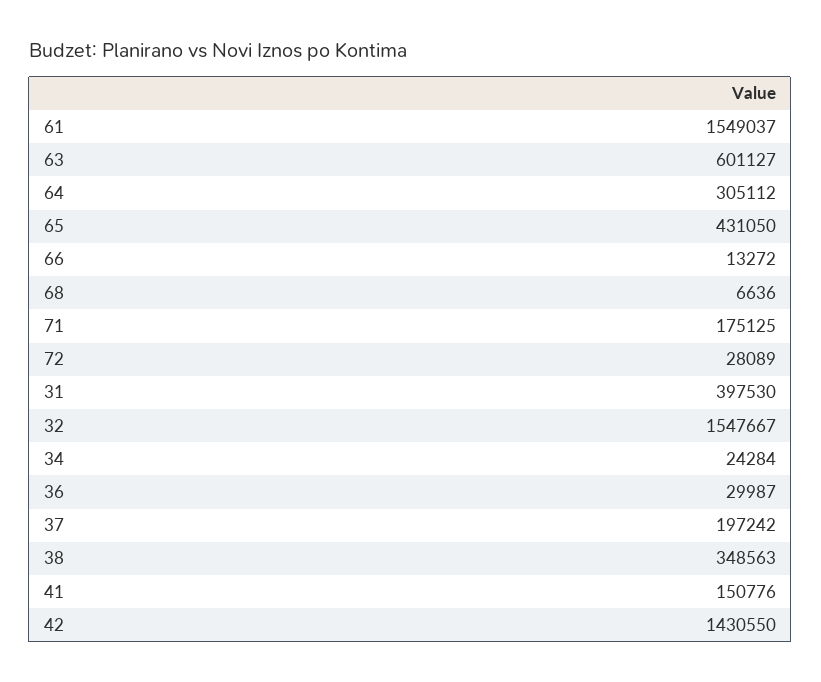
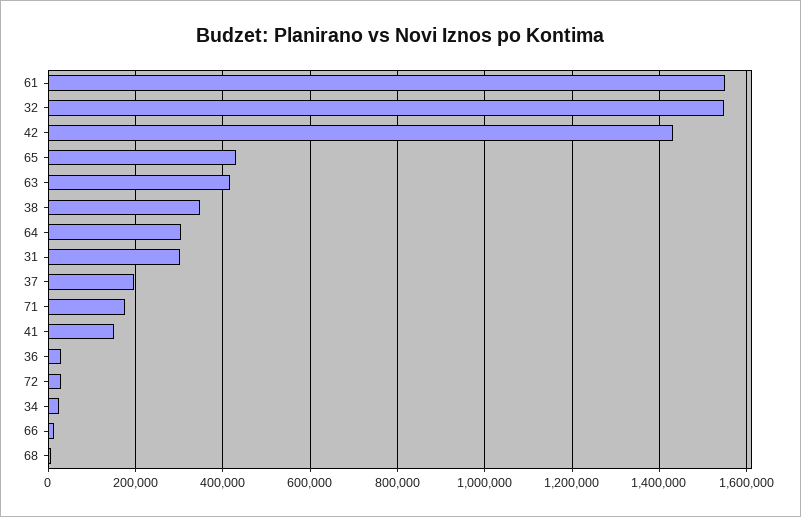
  {
    "61": 1549037,
-   "63": 601127,
+   "63": 420000,
    "64": 305112,
    "65": 431050,
    "66": 13272,
    "68": 6636,
    "71": 175125,
    "72": 28089,
-   "31": 397530,
+   "31": 300000,
    "32": 1547667,
    "34": 24284,
    "36": 29987,
    "37": 197242,
    "38": 348563,
    "41": 150776,
    "42": 1430550
  }

